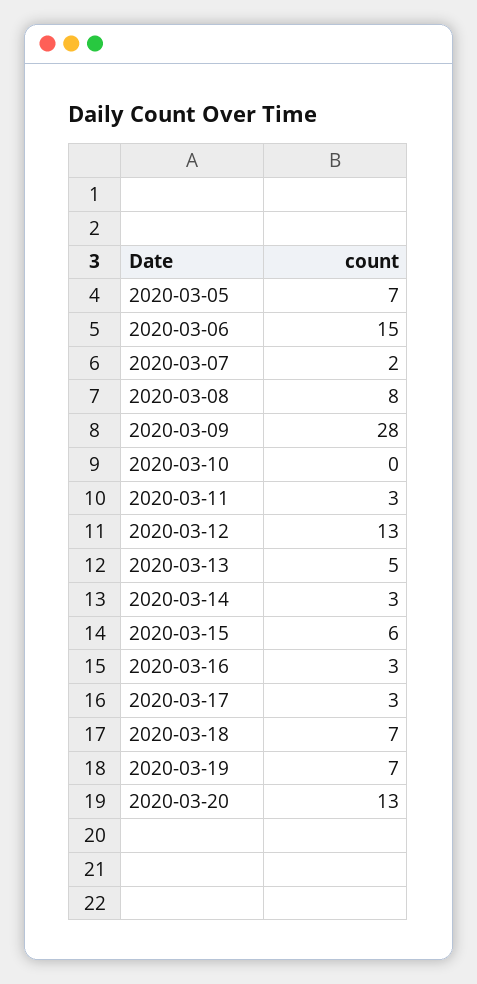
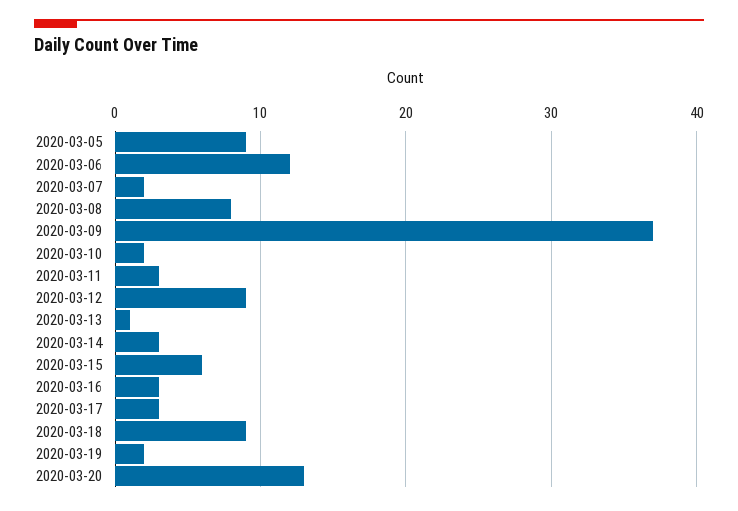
  {
-   "2020-03-05": 7,
+   "2020-03-05": 9,
-   "2020-03-06": 15,
+   "2020-03-06": 12,
    "2020-03-07": 2,
    "2020-03-08": 8,
-   "2020-03-09": 28,
+   "2020-03-09": 37,
-   "2020-03-10": 0,
+   "2020-03-10": 2,
    "2020-03-11": 3,
-   "2020-03-12": 13,
+   "2020-03-12": 9,
-   "2020-03-13": 5,
+   "2020-03-13": 1,
    "2020-03-14": 3,
    "2020-03-15": 6,
    "2020-03-16": 3,
    "2020-03-17": 3,
-   "2020-03-18": 7,
+   "2020-03-18": 9,
-   "2020-03-19": 7,
+   "2020-03-19": 2,
    "2020-03-20": 13
  }

